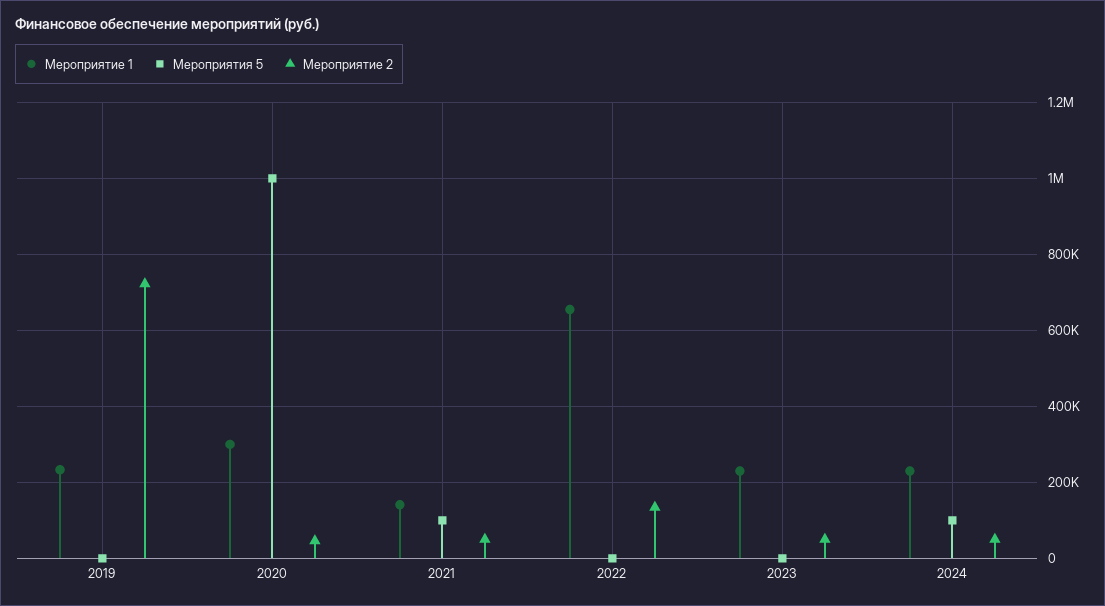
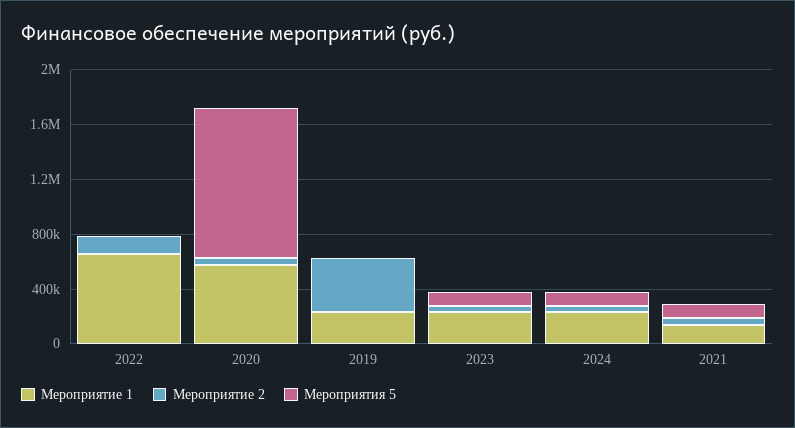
  {
    "Мероприятие 1": {
      "2019": 240000,
-     "2020": 300000,
+     "2020": 600000,
      "2021": 140000,
      "2022": 660000,
      "2023": 240000,
      "2024": 240000
    },
    "Мероприятия 5": {
      "2019": 0,
-     "2020": 1000000,
+     "2020": 1100000,
      "2021": 100000,
      "2022": 0,
-     "2023": 0,
+     "2023": 100000,
      "2024": 100000
    },
    "Мероприятие 2": {
-     "2019": 720000,
+     "2019": 400000,
      "2020": 40000,
      "2021": 60000,
      "2022": 140000,
      "2023": 60000,
      "2024": 60000
    }
  }

